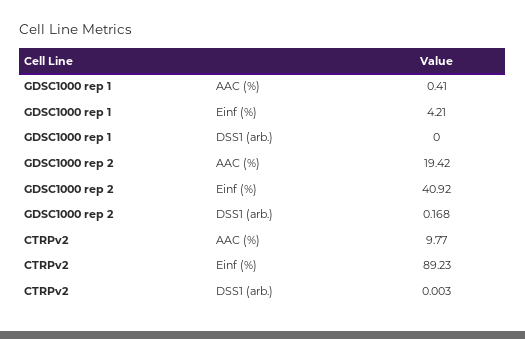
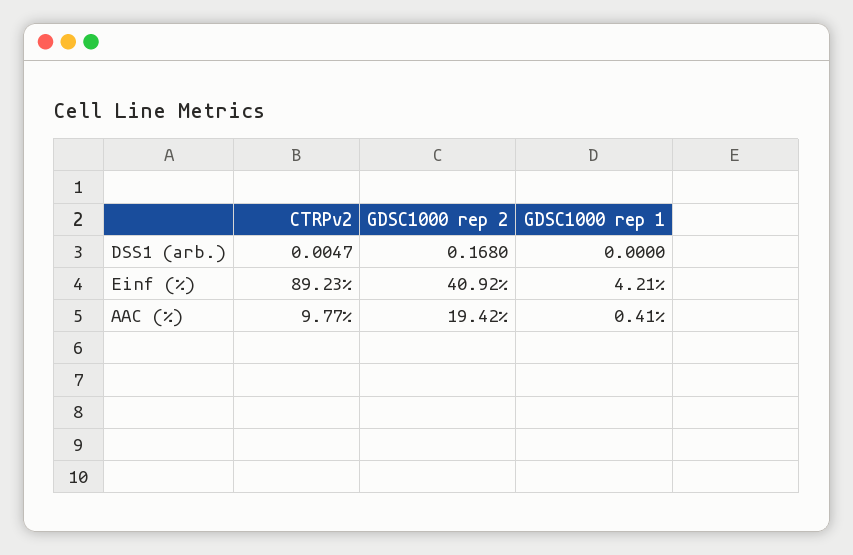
  {
    "GDSC1000 rep 1": {
      "AAC (%)": 0.41,
      "Einf (%)": 4.21,
      "DSS1 (arb.)": 0
    },
    "GDSC1000 rep 2": {
      "AAC (%)": 19.42,
      "Einf (%)": 40.92,
      "DSS1 (arb.)": 0.168
    },
    "CTRPv2": {
      "AAC (%)": 9.77,
      "Einf (%)": 89.23,
-     "DSS1 (arb.)": 0.003
+     "DSS1 (arb.)": 0.0047
    }
  }

